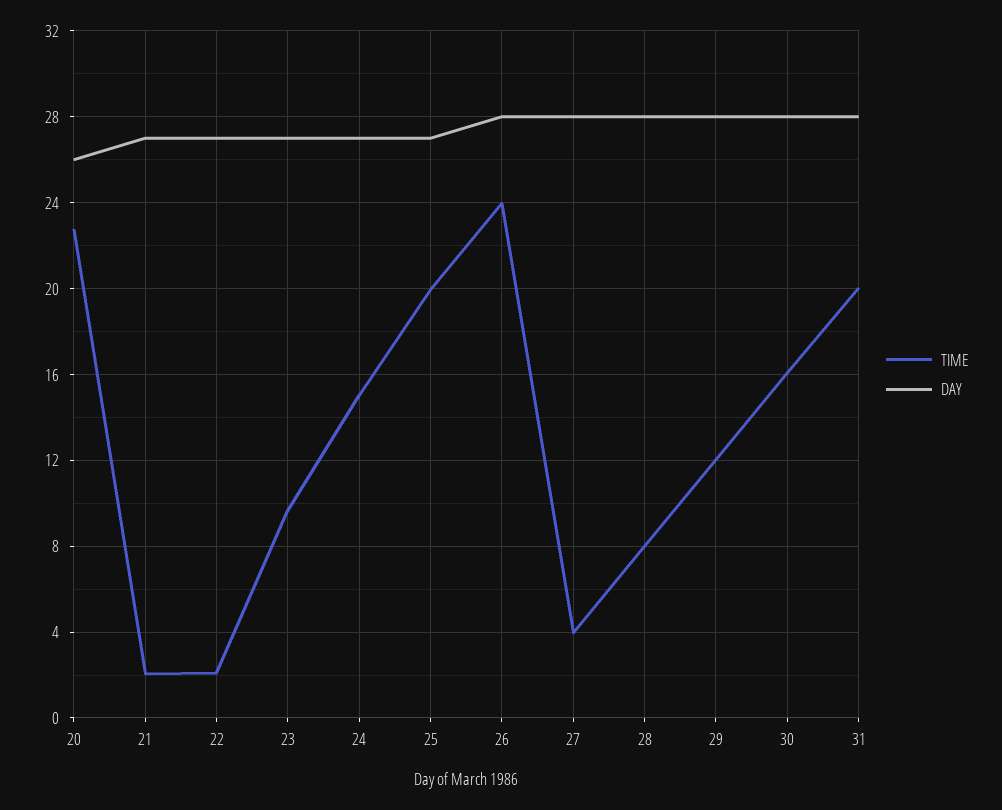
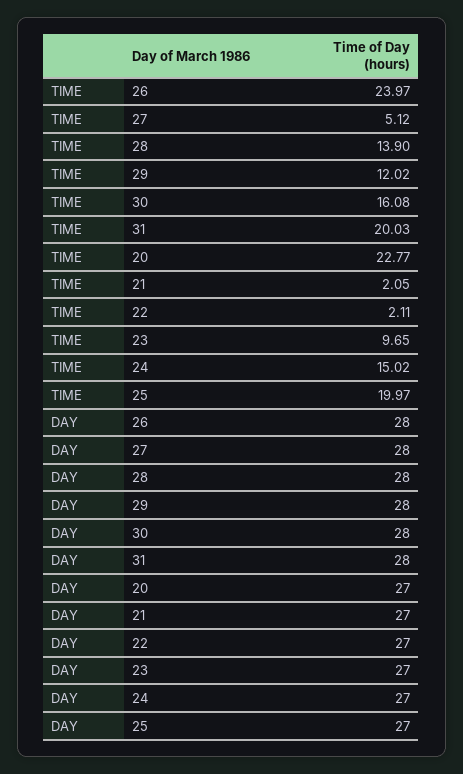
  {
    "TIME": {
      "20": 22.77,
      "21": 2.05,
      "22": 2.11,
      "23": 9.65,
      "24": 15.02,
      "25": 19.97,
      "26": 23.97,
-     "27": 4,
+     "27": 5.12,
-     "28": 8,
+     "28": 13.9,
      "29": 12.02,
      "30": 16.08,
      "31": 20.03
    },
    "DAY": {
-     "20": 26,
+     "20": 27,
      "21": 27,
      "22": 27,
      "23": 27,
      "24": 27,
      "25": 27,
      "26": 28,
      "27": 28,
      "28": 28,
      "29": 28,
      "30": 28,
      "31": 28
    }
  }

